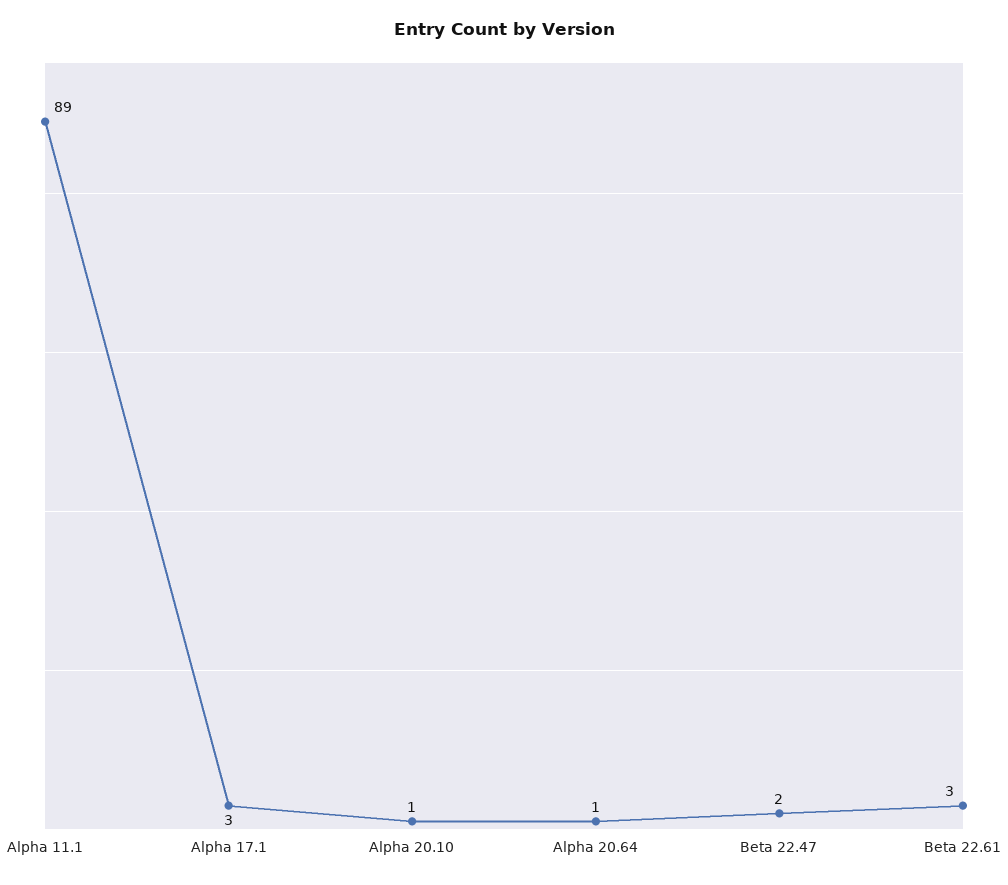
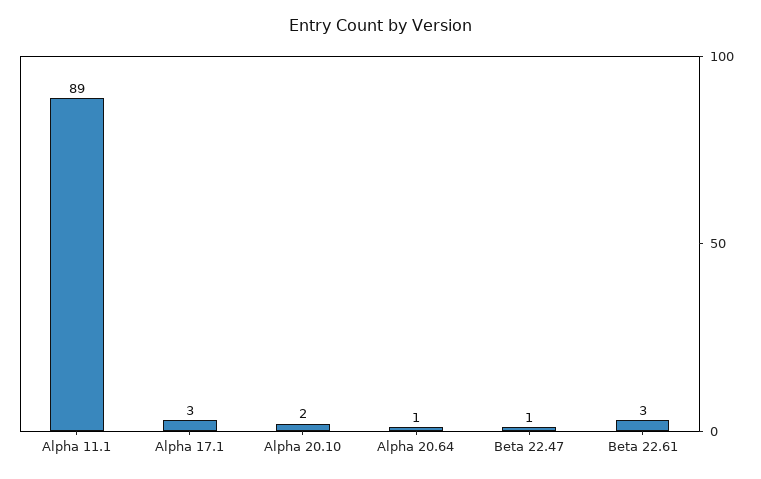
  {
    "Alpha 11.1": 89,
    "Alpha 17.1": 3,
-   "Alpha 20.10": 1,
+   "Alpha 20.10": 2,
    "Alpha 20.64": 1,
-   "Beta 22.47": 2,
+   "Beta 22.47": 1,
    "Beta 22.61": 3
  }

